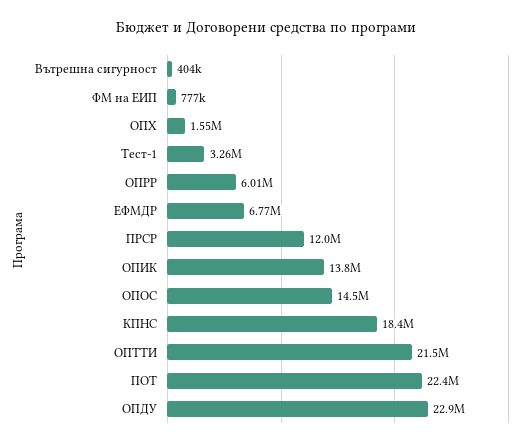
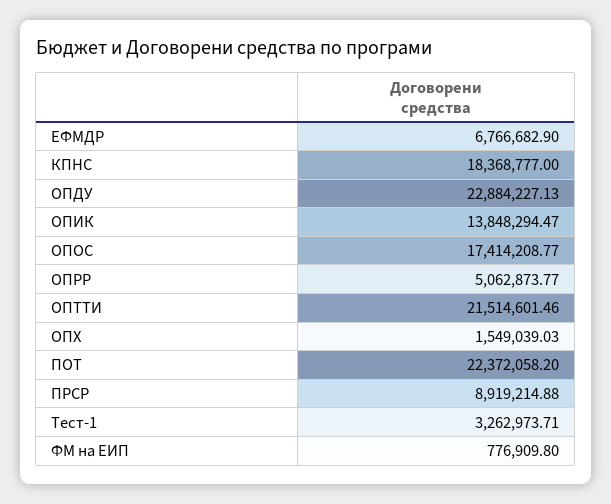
  {
-   "Вътрешна сигурност": 404000,
    "ФМ на ЕИП": 776909.8,
    "ОПХ": 1549039.03,
    "Тест-1": 3262973.71,
-   "ОПРР": 6010000,
+   "ОПРР": 5062873.77,
    "ЕФМДР": 6766682.9,
-   "ПРСР": 12000000,
+   "ПРСР": 8919214.88,
    "ОПИК": 13848294.47,
-   "ОПОС": 14500000,
+   "ОПОС": 17414208.77,
    "КПНС": 18368777,
    "ОПТТИ": 21514601.46,
    "ПОТ": 22372058.2,
    "ОПДУ": 22884227.13
  }

